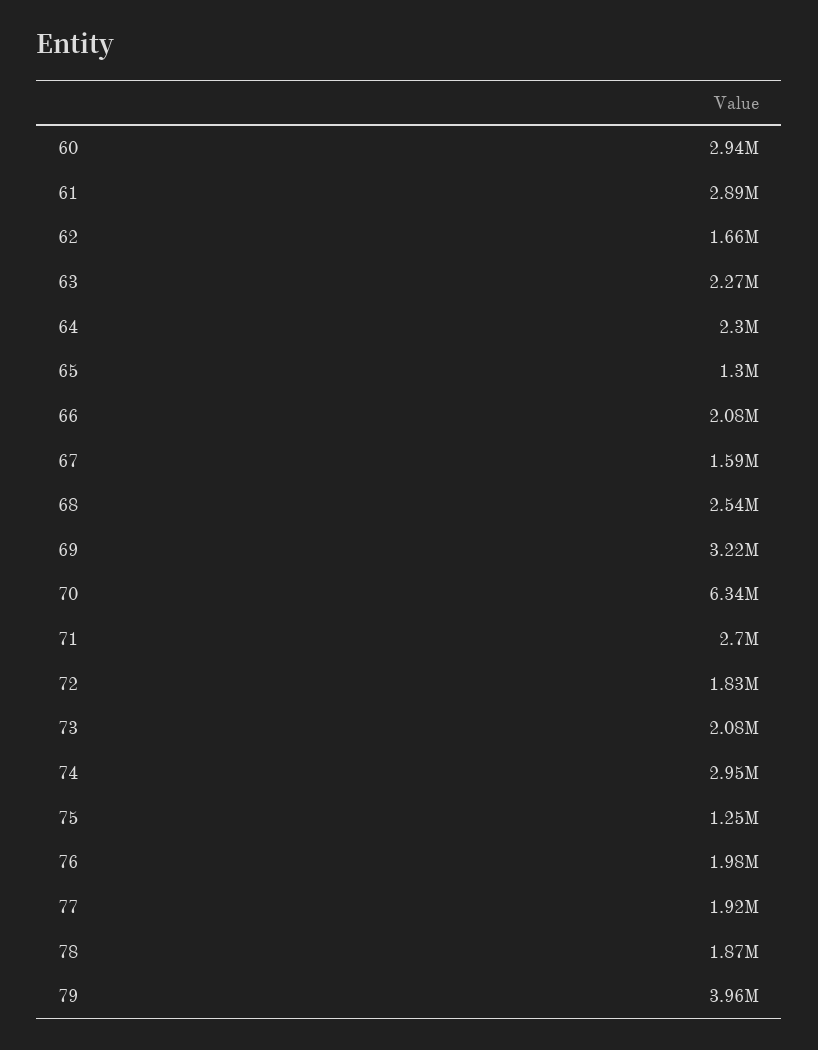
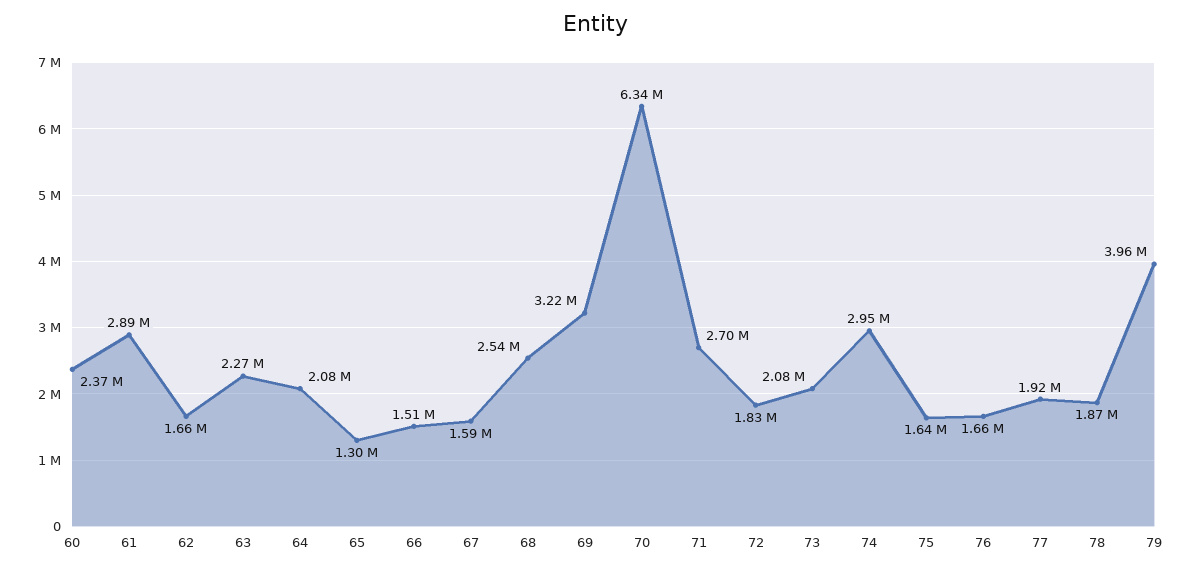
  {
-   "60": 2940000,
+   "60": 2370000,
    "61": 2890000,
    "62": 1660000,
    "63": 2270000,
-   "64": 2300000,
+   "64": 2080000,
    "65": 1300000,
-   "66": 2080000,
+   "66": 1510000,
    "67": 1590000,
    "68": 2540000,
    "69": 3220000,
    "70": 6340000,
    "71": 2700000,
    "72": 1830000,
    "73": 2080000,
    "74": 2950000,
-   "75": 1250000,
+   "75": 1640000,
-   "76": 1980000,
+   "76": 1660000,
    "77": 1920000,
    "78": 1870000,
    "79": 3960000
  }

